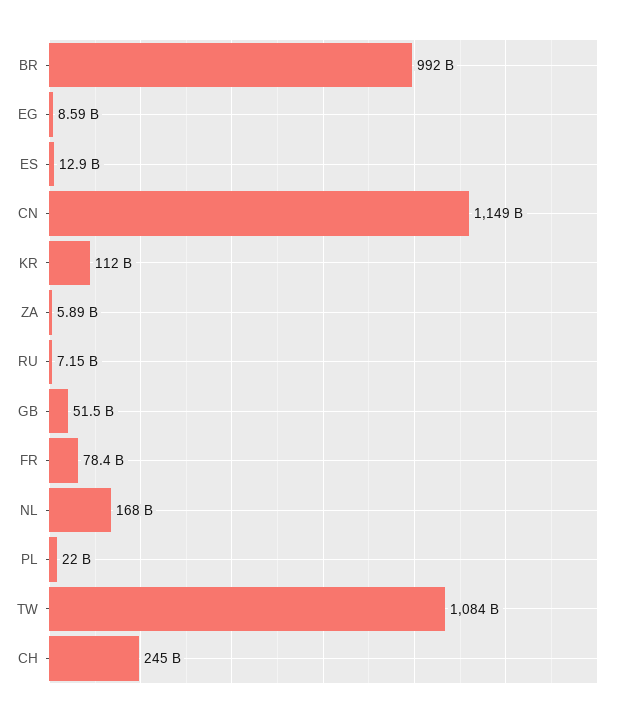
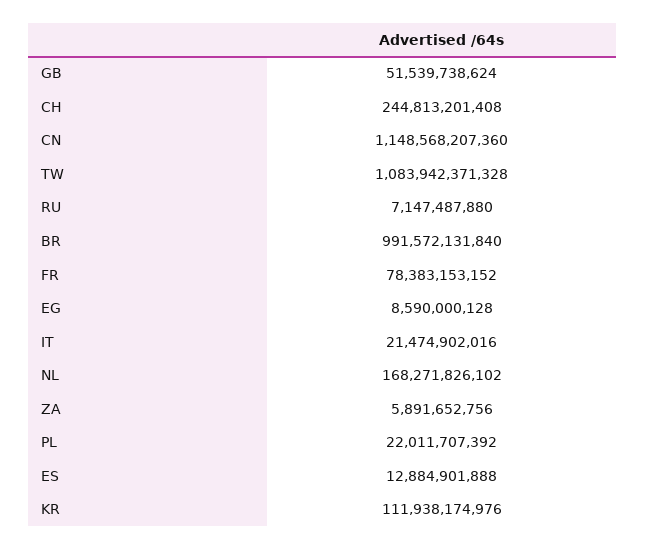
  {
    "BR": 991572131840,
    "EG": 8590000128,
    "ES": 12884901888,
    "CN": 1148568207360,
    "KR": 111938174976,
    "ZA": 5891652756,
    "RU": 7147487880,
    "GB": 51539738624,
    "FR": 78383153152,
    "NL": 168271826102,
    "PL": 22011707392,
    "TW": 1083942371328,
-   "CH": 244813201408
+   "CH": 244813201408,
+   "IT": 21474902016
  }

